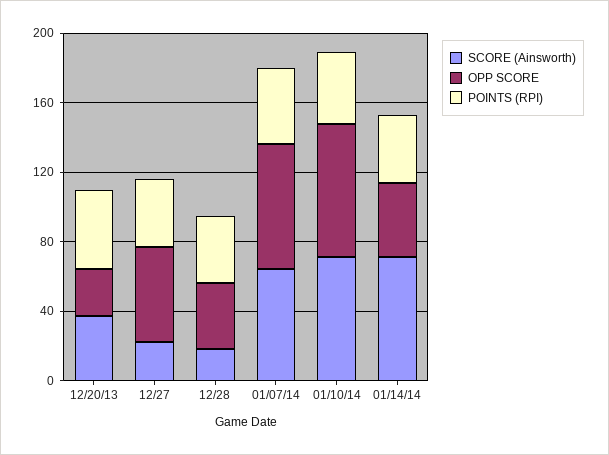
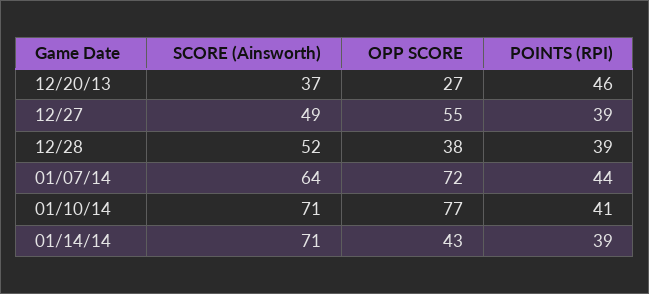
  {
    "SCORE (Ainsworth)": {
      "12/20/13": 37,
-     "12/27": 20,
+     "12/27": 49,
-     "12/28": 20,
+     "12/28": 52,
      "01/07/14": 64,
      "01/10/14": 71,
      "01/14/14": 71
    },
    "OPP SCORE": {
      "12/20/13": 27,
      "12/27": 55,
      "12/28": 38,
      "01/07/14": 72,
      "01/10/14": 77,
      "01/14/14": 43
    },
    "POINTS (RPI)": {
      "12/20/13": 46,
      "12/27": 39,
      "12/28": 39,
      "01/07/14": 44,
      "01/10/14": 41,
      "01/14/14": 39
    }
  }

